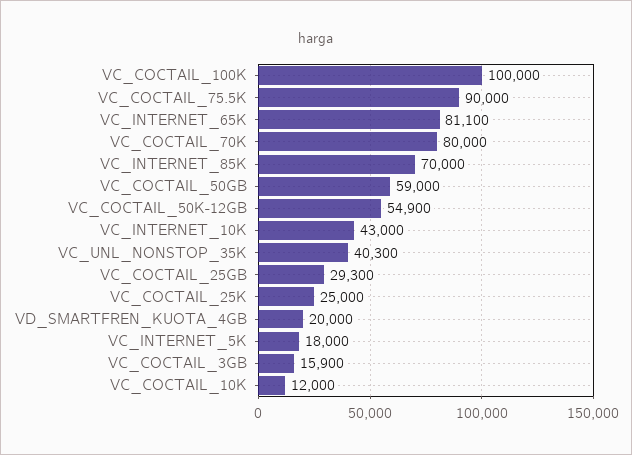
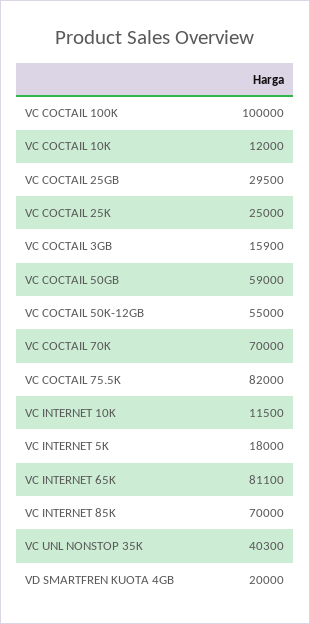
  {
    "VC_COCTAIL_100K": 100000,
-   "VC_COCTAIL_75.5K": 90000,
+   "VC_COCTAIL_75.5K": 82000,
    "VC_INTERNET_65K": 81100,
-   "VC_COCTAIL_70K": 80000,
+   "VC_COCTAIL_70K": 70000,
    "VC_INTERNET_85K": 70000,
    "VC_COCTAIL_50GB": 59000,
-   "VC_COCTAIL_50K-12GB": 54900,
+   "VC_COCTAIL_50K-12GB": 55000,
-   "VC_INTERNET_10K": 43000,
+   "VC_INTERNET_10K": 11500,
    "VC_UNL_NONSTOP_35K": 40300,
-   "VC_COCTAIL_25GB": 29300,
+   "VC_COCTAIL_25GB": 29500,
    "VC_COCTAIL_25K": 25000,
    "VD_SMARTFREN_KUOTA_4GB": 20000,
    "VC_INTERNET_5K": 18000,
    "VC_COCTAIL_3GB": 15900,
    "VC_COCTAIL_10K": 12000
  }

